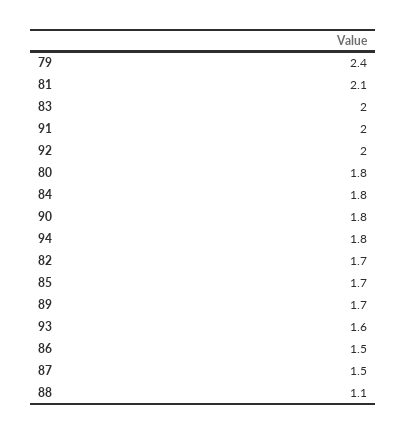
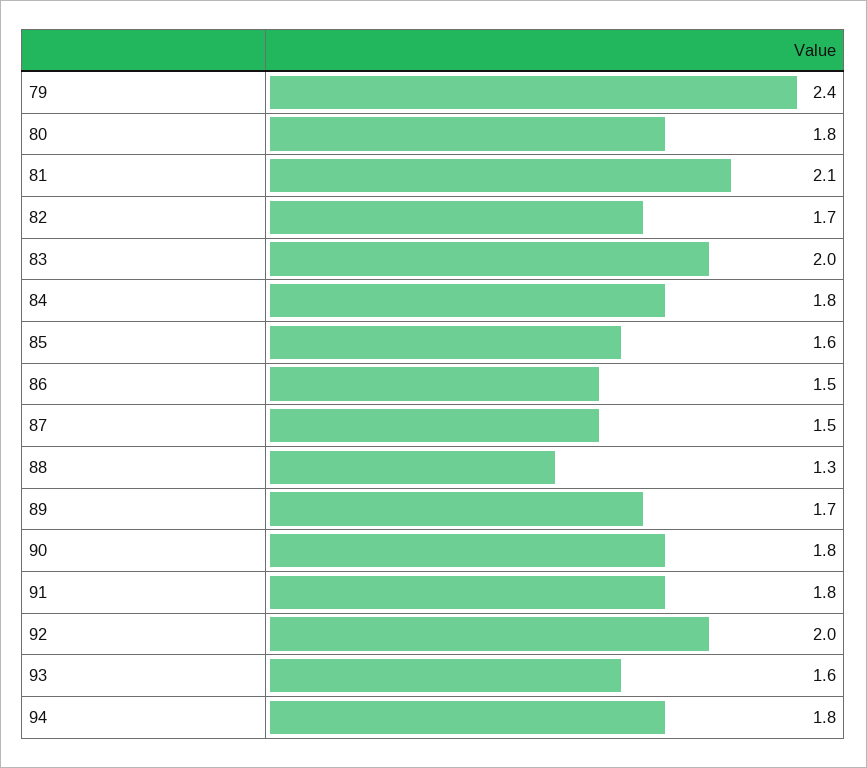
  {
    "79": 2.4,
    "81": 2.1,
    "83": 2,
-   "91": 2,
+   "91": 1.8,
    "92": 2,
    "80": 1.8,
    "84": 1.8,
    "90": 1.8,
    "94": 1.8,
    "82": 1.7,
-   "85": 1.7,
+   "85": 1.6,
    "89": 1.7,
    "93": 1.6,
    "86": 1.5,
    "87": 1.5,
-   "88": 1.1
+   "88": 1.3
  }

